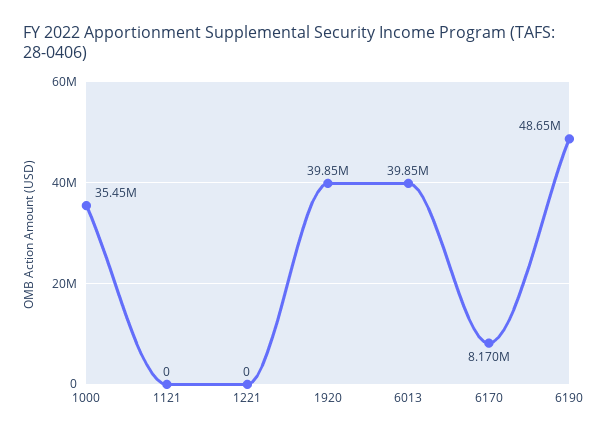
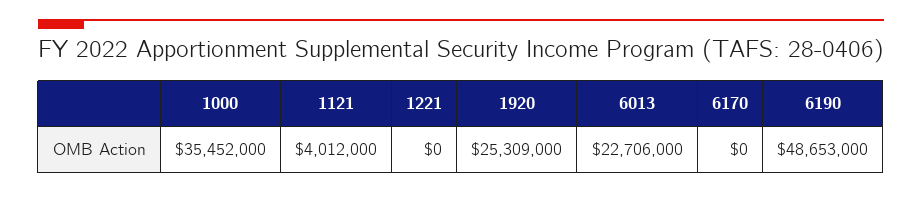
  {
    "1000": 35452000,
-   "1121": 0,
+   "1121": 4012000,
    "1221": 0,
-   "1920": 39850000,
+   "1920": 25309000,
-   "6013": 39850000,
+   "6013": 22706000,
-   "6170": 8170000,
+   "6170": 0,
    "6190": 48653000
  }

